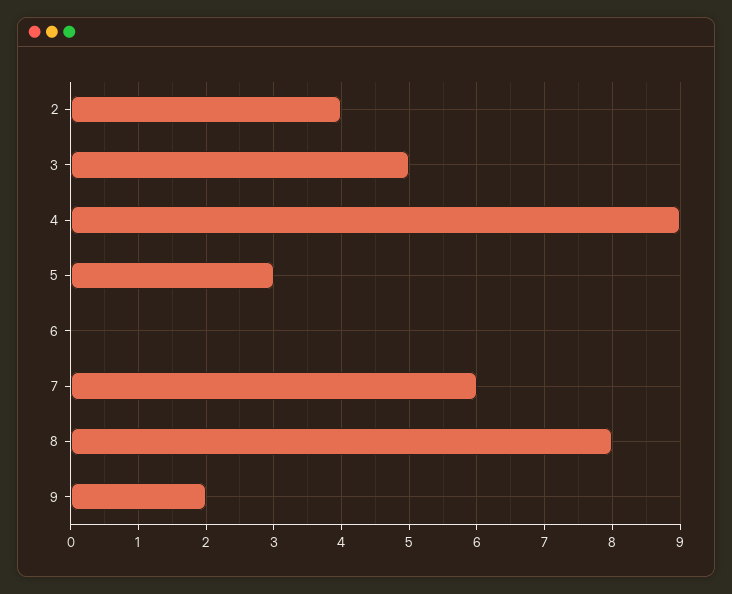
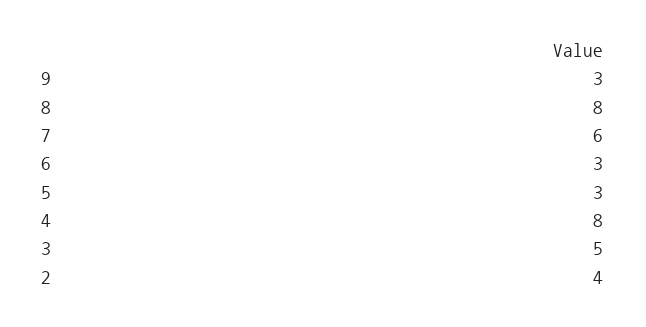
  {
    "2": 4,
    "3": 5,
-   "4": 9,
+   "4": 8,
    "5": 3,
-   "6": 0,
+   "6": 3,
    "7": 6,
    "8": 8,
-   "9": 2
+   "9": 3
  }

